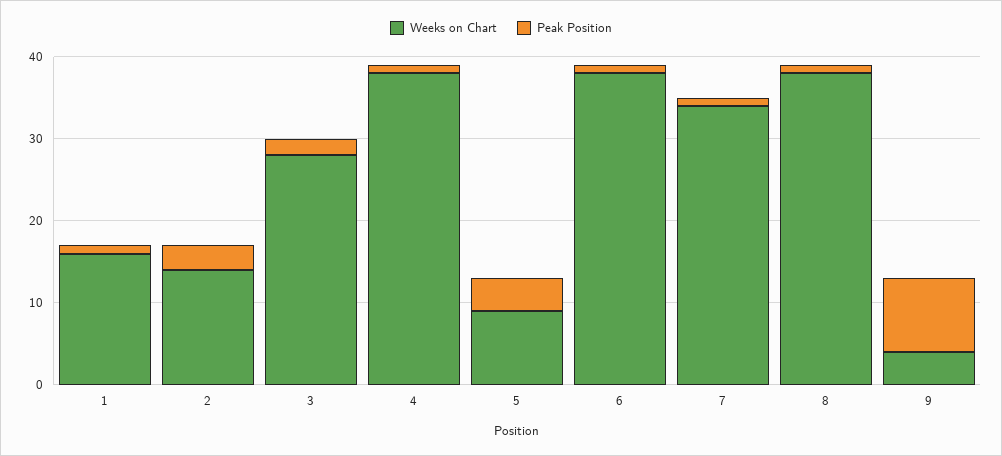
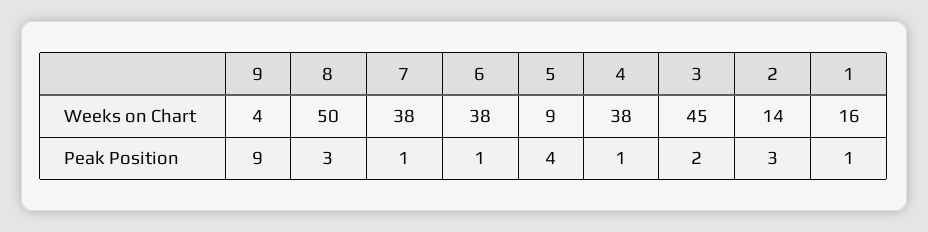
  {
    "Weeks on Chart": {
      "1": 16,
      "2": 14,
-     "3": 28,
+     "3": 45,
      "4": 38,
      "5": 9,
      "6": 38,
-     "7": 34,
+     "7": 38,
-     "8": 38,
+     "8": 50,
      "9": 4
    },
    "Peak Position": {
      "1": 1,
      "2": 3,
      "3": 2,
      "4": 1,
      "5": 4,
      "6": 1,
      "7": 1,
-     "8": 1,
+     "8": 3,
      "9": 9
    }
  }

